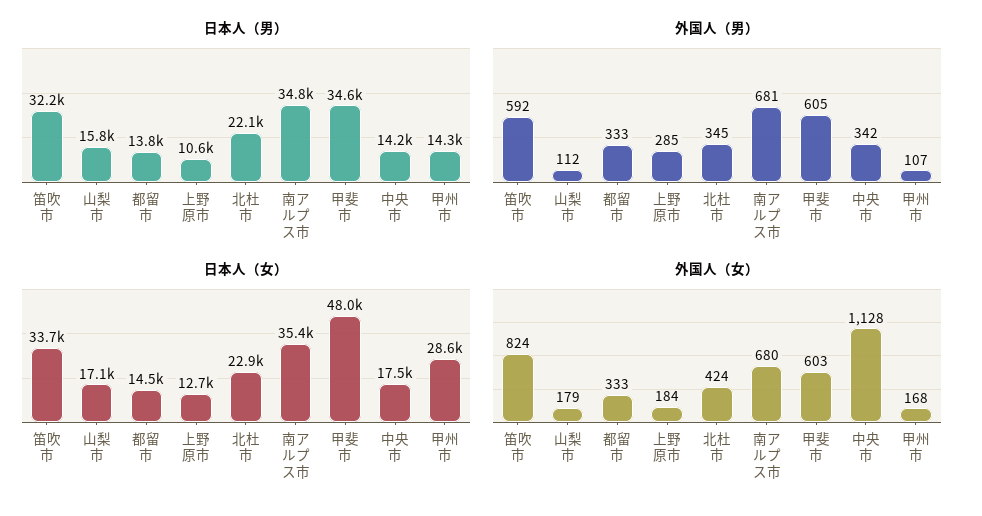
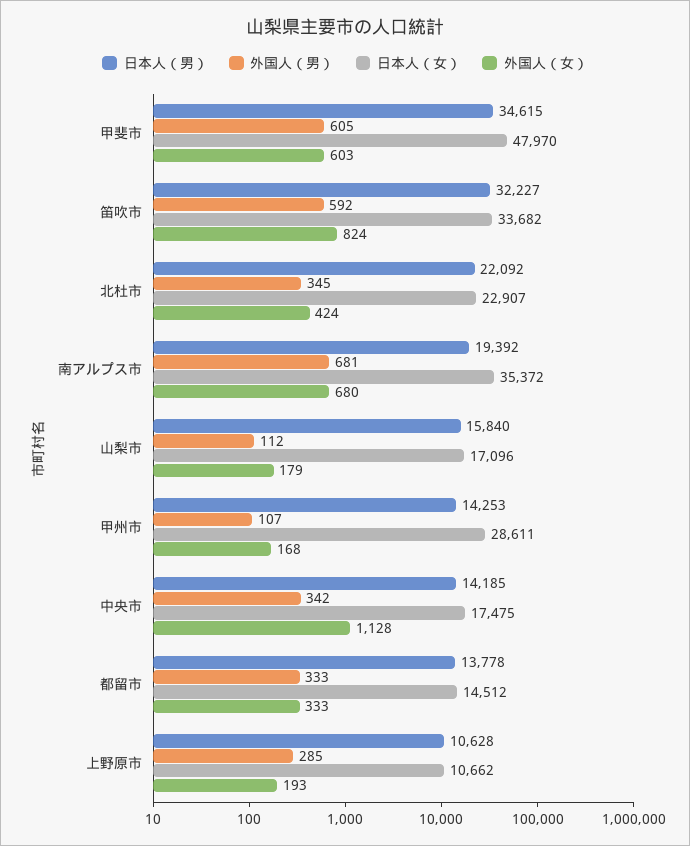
  {
    "日本人（男）": {
      "笛吹市": 32227,
      "山梨市": 15840,
      "都留市": 13778,
      "上野原市": 10628,
      "北杜市": 22092,
-     "南アルプス市": 34800,
+     "南アルプス市": 19392,
      "甲斐市": 34615,
      "中央市": 14185,
      "甲州市": 14253
    },
    "外国人（男）": {
      "笛吹市": 592,
      "山梨市": 112,
      "都留市": 333,
      "上野原市": 285,
      "北杜市": 345,
      "南アルプス市": 681,
      "甲斐市": 605,
      "中央市": 342,
      "甲州市": 107
    },
    "日本人（女）": {
      "笛吹市": 33682,
      "山梨市": 17096,
      "都留市": 14512,
-     "上野原市": 12700,
+     "上野原市": 10662,
      "北杜市": 22907,
      "南アルプス市": 35372,
      "甲斐市": 47970,
      "中央市": 17475,
      "甲州市": 28611
    },
    "外国人（女）": {
      "笛吹市": 824,
      "山梨市": 179,
      "都留市": 333,
-     "上野原市": 184,
+     "上野原市": 193,
      "北杜市": 424,
      "南アルプス市": 680,
      "甲斐市": 603,
      "中央市": 1128,
      "甲州市": 168
    }
  }

